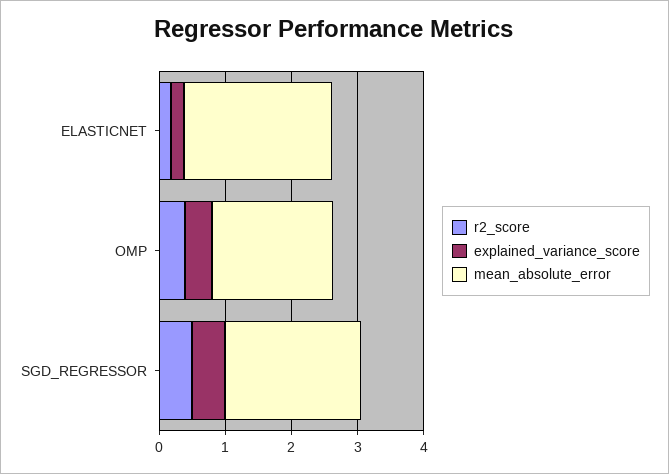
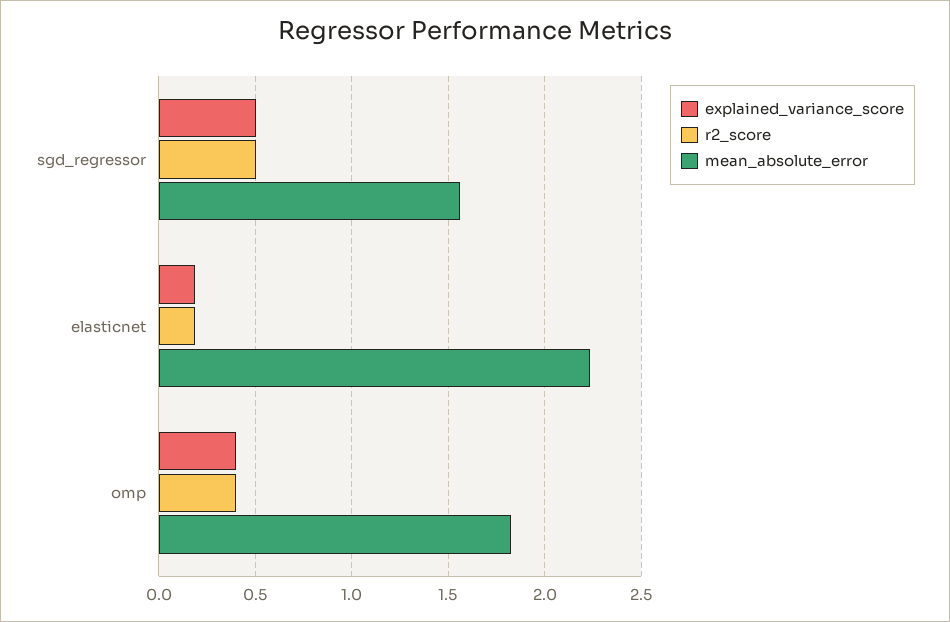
  {
    "r2_score": {
      "ELASTICNET": 0.2,
      "OMP": 0.4,
      "SGD_REGRESSOR": 0.5
    },
    "explained_variance_score": {
      "ELASTICNET": 0.2,
      "OMP": 0.4,
      "SGD_REGRESSOR": 0.5
    },
    "mean_absolute_error": {
      "ELASTICNET": 2.25,
      "OMP": 1.85,
-     "SGD_REGRESSOR": 2
+     "SGD_REGRESSOR": 1.55
    }
  }

